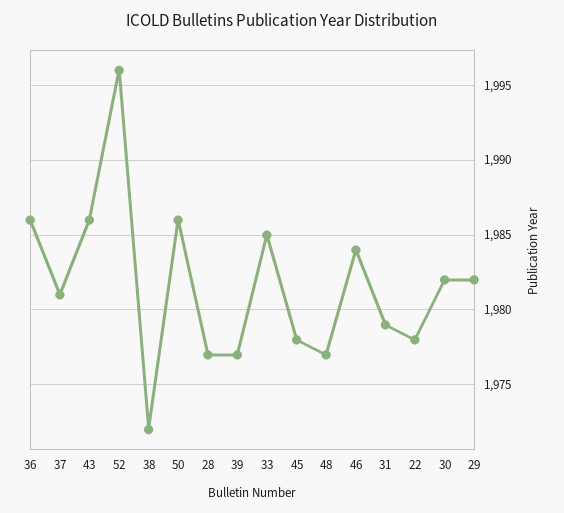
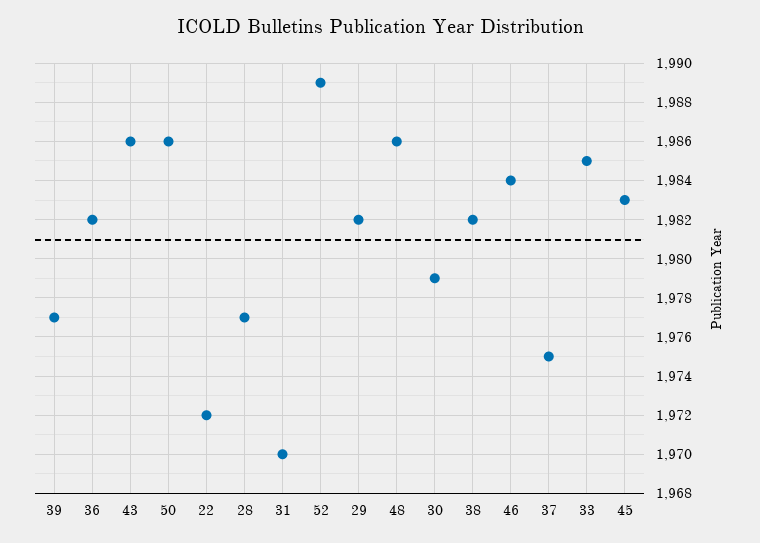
  {
-   "36": 1986,
+   "36": 1982,
-   "37": 1981,
+   "37": 1975,
    "43": 1986,
-   "52": 1996,
+   "52": 1989,
-   "38": 1972,
+   "38": 1982,
    "50": 1986,
    "28": 1977,
    "39": 1977,
    "33": 1985,
-   "45": 1978,
+   "45": 1983,
-   "48": 1977,
+   "48": 1986,
    "46": 1984,
-   "31": 1979,
+   "31": 1970,
-   "22": 1978,
+   "22": 1972,
-   "30": 1982,
+   "30": 1979,
    "29": 1982
  }

